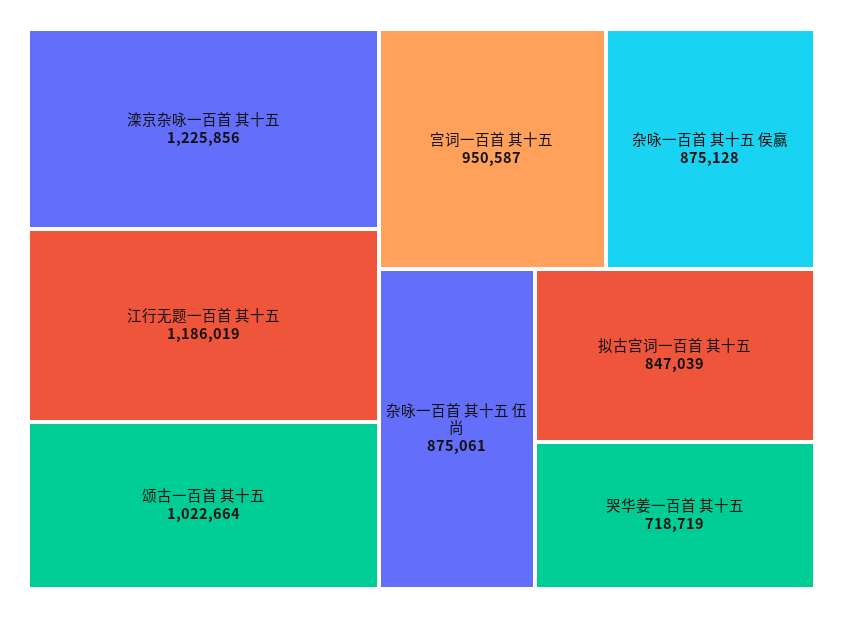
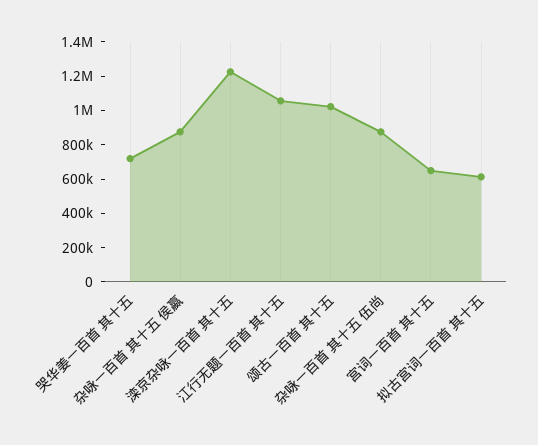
  {
    "滦京杂咏一百首 其十五": 1225856,
-   "江行无题一百首 其十五": 1186019,
+   "江行无题一百首 其十五": 1050000,
    "颂古一百首 其十五": 1022664,
-   "宫词一百首 其十五": 950587,
+   "宫词一百首 其十五": 650000,
    "杂咏一百首 其十五 侯嬴": 875128,
    "杂咏一百首 其十五 伍尚": 875061,
-   "拟古宫词一百首 其十五": 847039,
+   "拟古宫词一百首 其十五": 600000,
    "哭华姜一百首 其十五": 718719
  }

